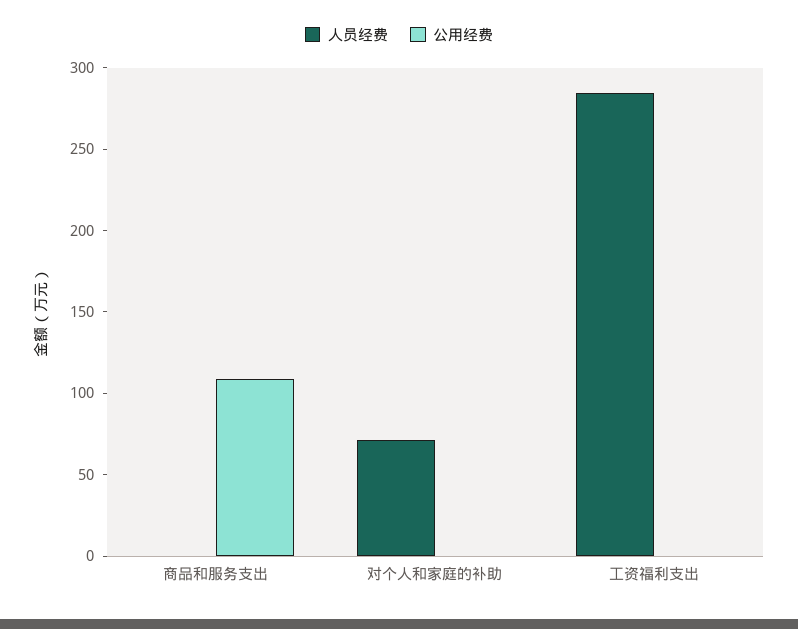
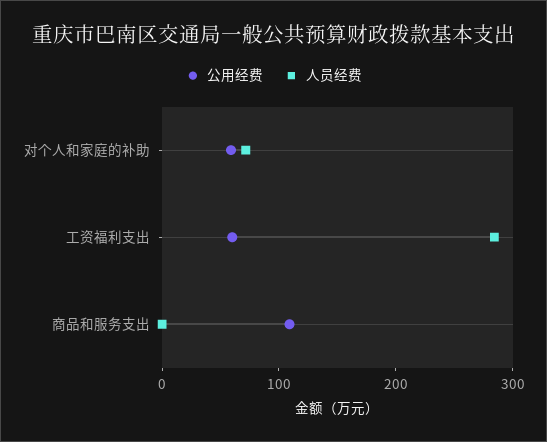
  {
    "人员经费": {
      "商品和服务支出": 0,
      "对个人和家庭的补助": 70,
      "工资福利支出": 280
    },
    "公用经费": {
      "商品和服务支出": 110,
-     "对个人和家庭的补助": 0,
+     "对个人和家庭的补助": 60,
-     "工资福利支出": 0
+     "工资福利支出": 60
    }
  }

